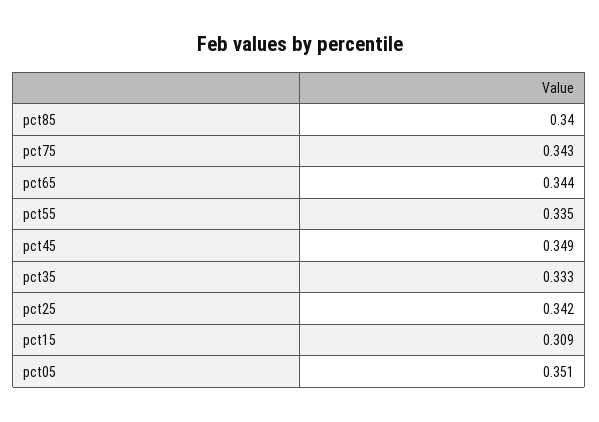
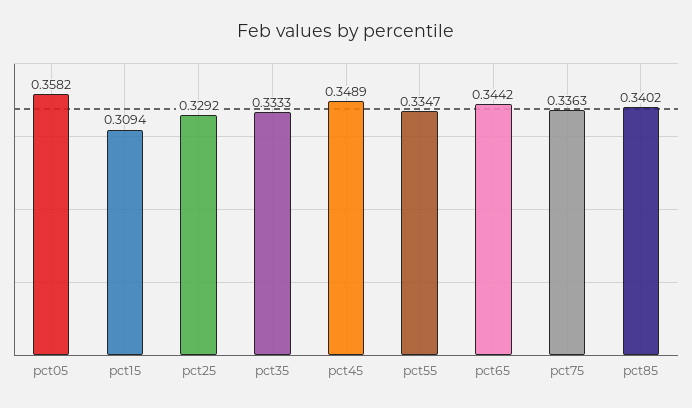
  {
    "pct85": 0.3402,
-   "pct75": 0.343,
+   "pct75": 0.3363,
    "pct65": 0.3442,
    "pct55": 0.3347,
    "pct45": 0.3489,
    "pct35": 0.3333,
-   "pct25": 0.342,
+   "pct25": 0.3292,
    "pct15": 0.3094,
-   "pct05": 0.351
+   "pct05": 0.3582
  }

